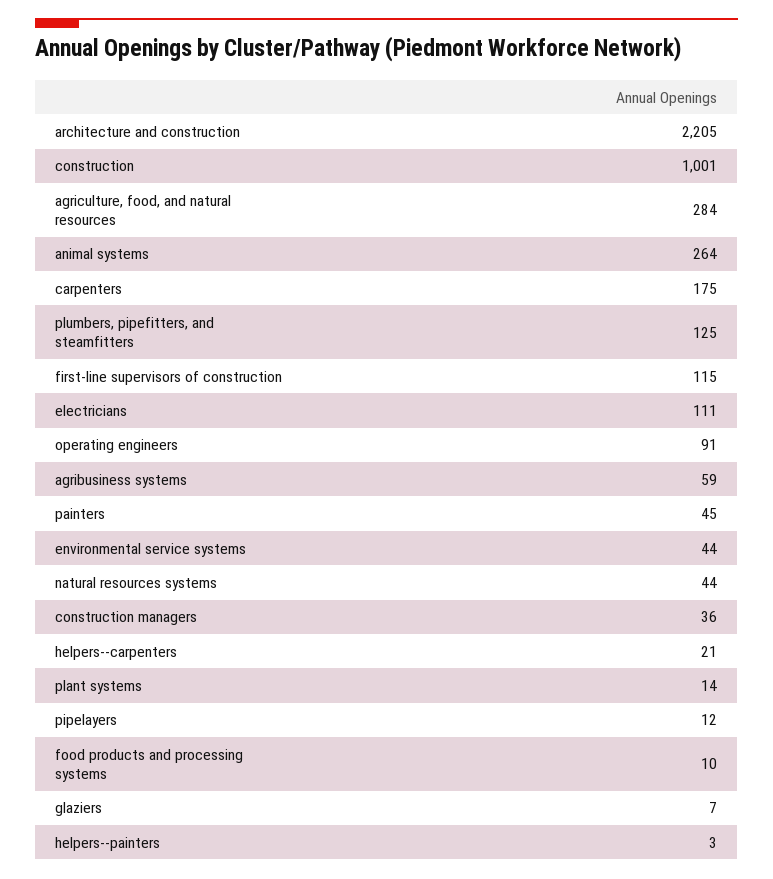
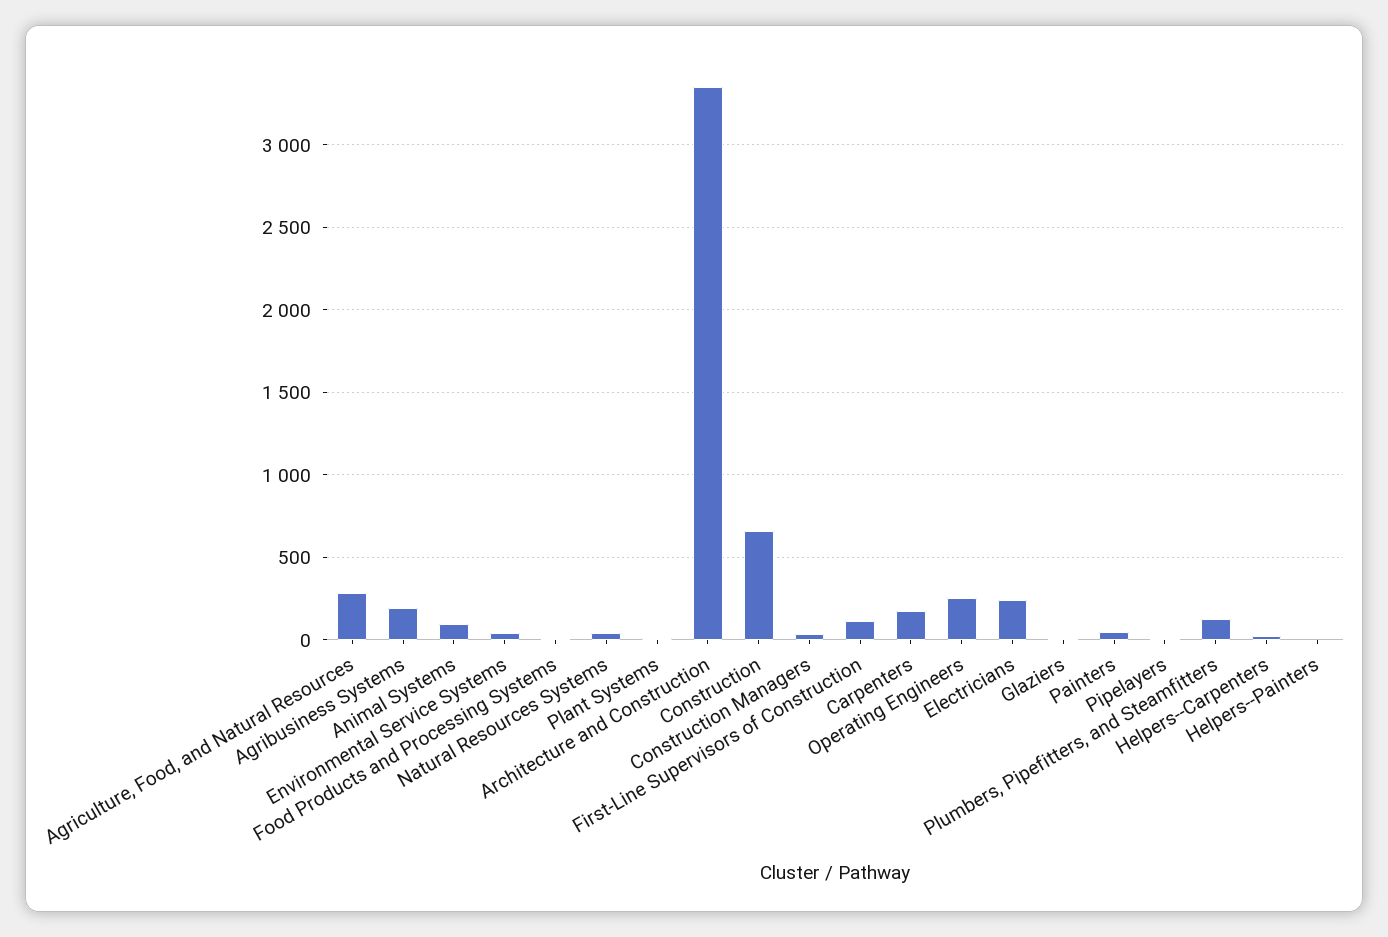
  {
-   "architecture and construction": 2205,
+   "architecture and construction": 3350,
-   "construction": 1001,
+   "construction": 650,
    "agriculture, food, and natural resources": 284,
-   "animal systems": 264,
+   "animal systems": 100,
    "carpenters": 175,
    "plumbers, pipefitters, and steamfitters": 125,
    "first-line supervisors of construction": 115,
-   "electricians": 111,
+   "electricians": 250,
-   "operating engineers": 91,
+   "operating engineers": 250,
-   "agribusiness systems": 59,
+   "agribusiness systems": 200,
    "painters": 45,
    "environmental service systems": 44,
    "natural resources systems": 44,
    "construction managers": 36,
    "helpers--carpenters": 21,
    "plant systems": 14,
    "pipelayers": 12,
    "food products and processing systems": 10,
    "glaziers": 7,
    "helpers--painters": 3
  }

